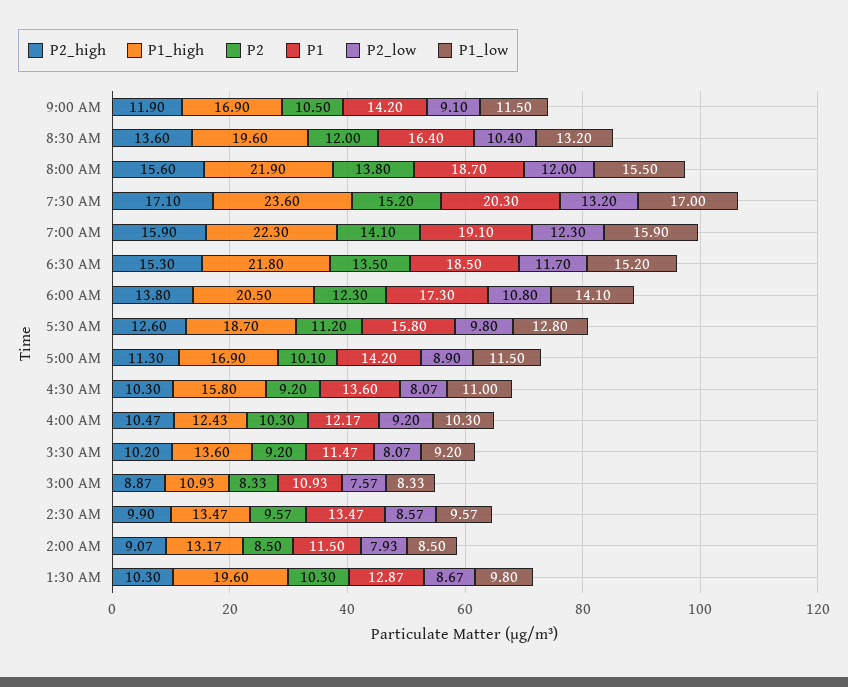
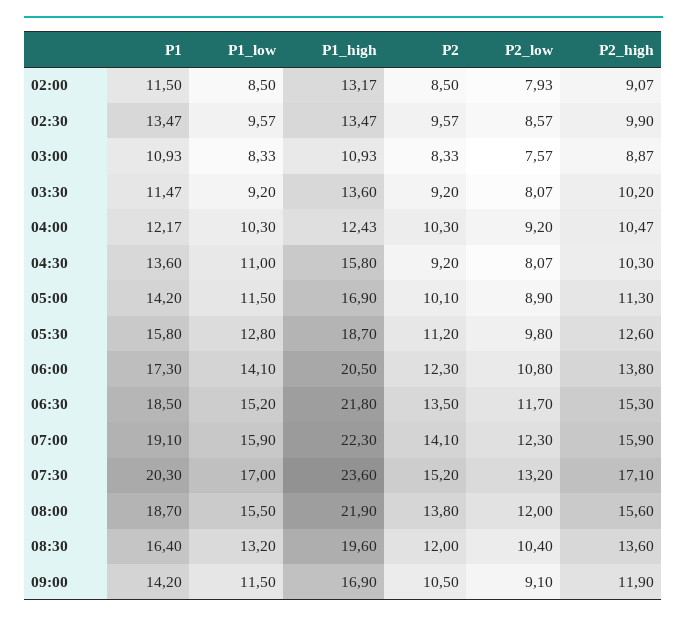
  {
    "P2_high": {
      "9:00 AM": 11.9,
      "8:30 AM": 13.6,
      "8:00 AM": 15.6,
      "7:30 AM": 17.1,
      "7:00 AM": 15.9,
      "6:30 AM": 15.3,
      "6:00 AM": 13.8,
      "5:30 AM": 12.6,
      "5:00 AM": 11.3,
      "4:30 AM": 10.3,
      "4:00 AM": 10.47,
      "3:30 AM": 10.2,
      "3:00 AM": 8.87,
      "2:30 AM": 9.9,
-     "2:00 AM": 9.07,
+     "2:00 AM": 9.07
-     "1:30 AM": 10.3
    },
    "P1_high": {
      "9:00 AM": 16.9,
      "8:30 AM": 19.6,
      "8:00 AM": 21.9,
      "7:30 AM": 23.6,
      "7:00 AM": 22.3,
      "6:30 AM": 21.8,
      "6:00 AM": 20.5,
      "5:30 AM": 18.7,
      "5:00 AM": 16.9,
      "4:30 AM": 15.8,
      "4:00 AM": 12.43,
      "3:30 AM": 13.6,
      "3:00 AM": 10.93,
      "2:30 AM": 13.47,
-     "2:00 AM": 13.17,
+     "2:00 AM": 13.17
-     "1:30 AM": 19.6
    },
    "P2": {
      "9:00 AM": 10.5,
      "8:30 AM": 12,
      "8:00 AM": 13.8,
      "7:30 AM": 15.2,
      "7:00 AM": 14.1,
      "6:30 AM": 13.5,
      "6:00 AM": 12.3,
      "5:30 AM": 11.2,
      "5:00 AM": 10.1,
      "4:30 AM": 9.2,
      "4:00 AM": 10.3,
      "3:30 AM": 9.2,
      "3:00 AM": 8.33,
      "2:30 AM": 9.57,
-     "2:00 AM": 8.5,
+     "2:00 AM": 8.5
-     "1:30 AM": 10.3
    },
    "P1": {
      "9:00 AM": 14.2,
      "8:30 AM": 16.4,
      "8:00 AM": 18.7,
      "7:30 AM": 20.3,
      "7:00 AM": 19.1,
      "6:30 AM": 18.5,
      "6:00 AM": 17.3,
      "5:30 AM": 15.8,
      "5:00 AM": 14.2,
      "4:30 AM": 13.6,
      "4:00 AM": 12.17,
      "3:30 AM": 11.47,
      "3:00 AM": 10.93,
      "2:30 AM": 13.47,
-     "2:00 AM": 11.5,
+     "2:00 AM": 11.5
-     "1:30 AM": 12.87
    },
    "P2_low": {
      "9:00 AM": 9.1,
      "8:30 AM": 10.4,
      "8:00 AM": 12,
      "7:30 AM": 13.2,
      "7:00 AM": 12.3,
      "6:30 AM": 11.7,
      "6:00 AM": 10.8,
      "5:30 AM": 9.8,
      "5:00 AM": 8.9,
      "4:30 AM": 8.07,
      "4:00 AM": 9.2,
      "3:30 AM": 8.07,
      "3:00 AM": 7.57,
      "2:30 AM": 8.57,
-     "2:00 AM": 7.93,
+     "2:00 AM": 7.93
-     "1:30 AM": 8.67
    },
    "P1_low": {
      "9:00 AM": 11.5,
      "8:30 AM": 13.2,
      "8:00 AM": 15.5,
      "7:30 AM": 17,
      "7:00 AM": 15.9,
      "6:30 AM": 15.2,
      "6:00 AM": 14.1,
      "5:30 AM": 12.8,
      "5:00 AM": 11.5,
      "4:30 AM": 11,
      "4:00 AM": 10.3,
      "3:30 AM": 9.2,
      "3:00 AM": 8.33,
      "2:30 AM": 9.57,
-     "2:00 AM": 8.5,
+     "2:00 AM": 8.5
-     "1:30 AM": 9.8
    }
  }

